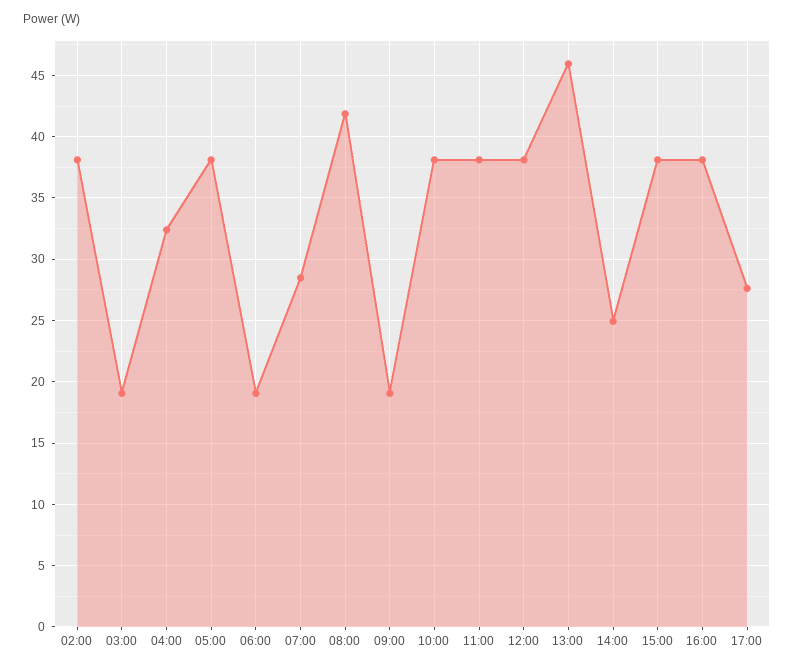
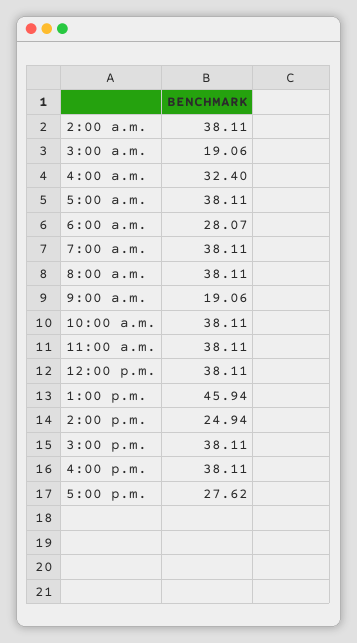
  {
    "02:00": 38.11,
    "03:00": 19.06,
    "04:00": 32.4,
    "05:00": 38.11,
-   "06:00": 19,
+   "06:00": 28.07,
-   "07:00": 28.5,
+   "07:00": 38.11,
-   "08:00": 42,
+   "08:00": 38.11,
    "09:00": 19.06,
    "10:00": 38.11,
    "11:00": 38.11,
    "12:00": 38.11,
    "13:00": 45.94,
    "14:00": 24.94,
    "15:00": 38.11,
    "16:00": 38.11,
    "17:00": 27.62
  }

